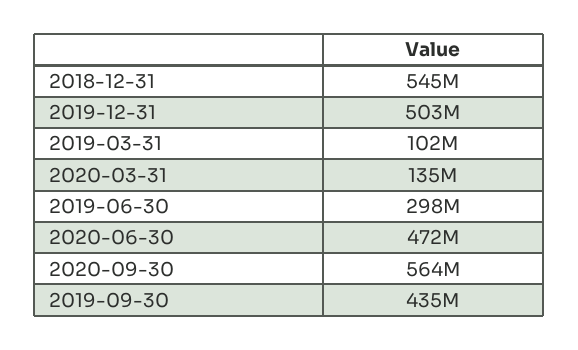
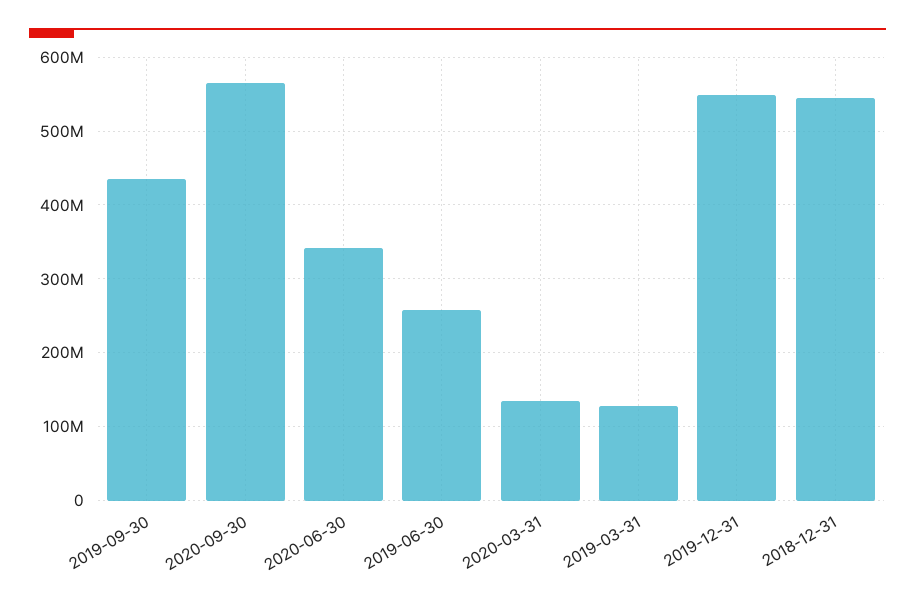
  {
    "2018-12-31": 545000000,
-   "2019-12-31": 503000000,
+   "2019-12-31": 550000000,
-   "2019-03-31": 102000000,
+   "2019-03-31": 130000000,
    "2020-03-31": 135000000,
-   "2019-06-30": 298000000,
+   "2019-06-30": 260000000,
-   "2020-06-30": 472000000,
+   "2020-06-30": 340000000,
    "2020-09-30": 564000000,
    "2019-09-30": 435000000
  }

